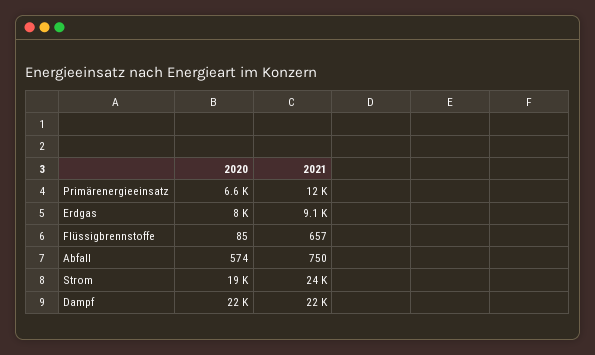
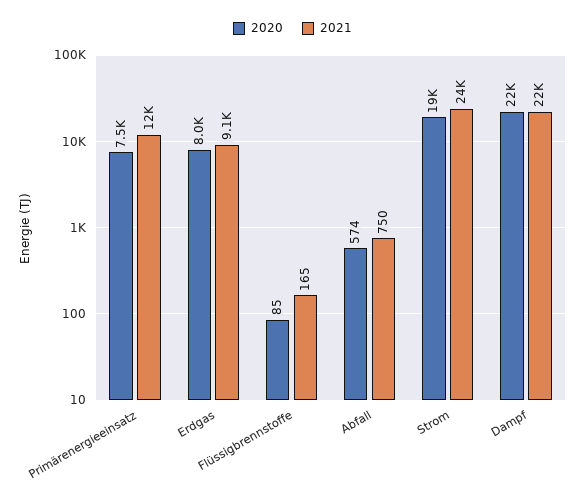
  {
    "2020": {
-     "Primärenergieeinsatz": 6600,
+     "Primärenergieeinsatz": 7500,
      "Erdgas": 8000,
      "Flüssigbrennstoffe": 85,
      "Abfall": 574,
      "Strom": 19000,
      "Dampf": 22000
    },
    "2021": {
      "Primärenergieeinsatz": 12000,
      "Erdgas": 9100,
-     "Flüssigbrennstoffe": 657,
+     "Flüssigbrennstoffe": 165,
      "Abfall": 750,
      "Strom": 24000,
      "Dampf": 22000
    }
  }

